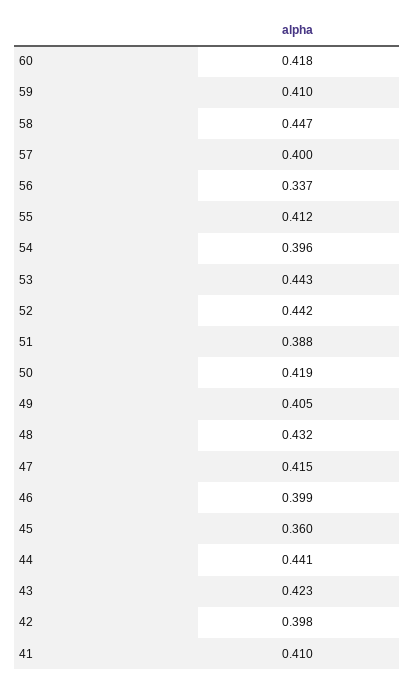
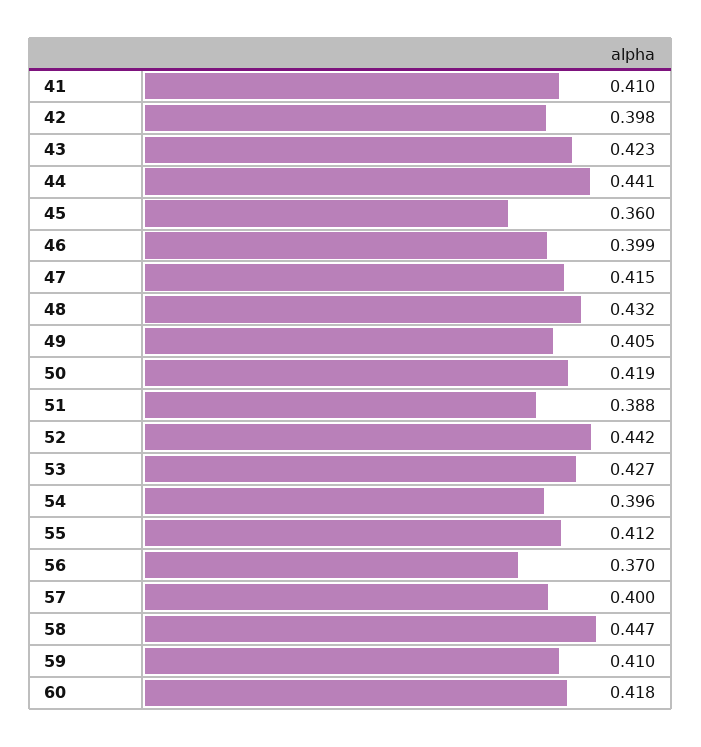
  {
    "60": 0.418,
    "59": 0.41,
    "58": 0.447,
    "57": 0.4,
-   "56": 0.337,
+   "56": 0.37,
    "55": 0.412,
    "54": 0.396,
-   "53": 0.443,
+   "53": 0.427,
    "52": 0.442,
    "51": 0.388,
    "50": 0.419,
    "49": 0.405,
    "48": 0.432,
    "47": 0.415,
    "46": 0.399,
    "45": 0.36,
    "44": 0.441,
    "43": 0.423,
    "42": 0.398,
    "41": 0.41
  }

